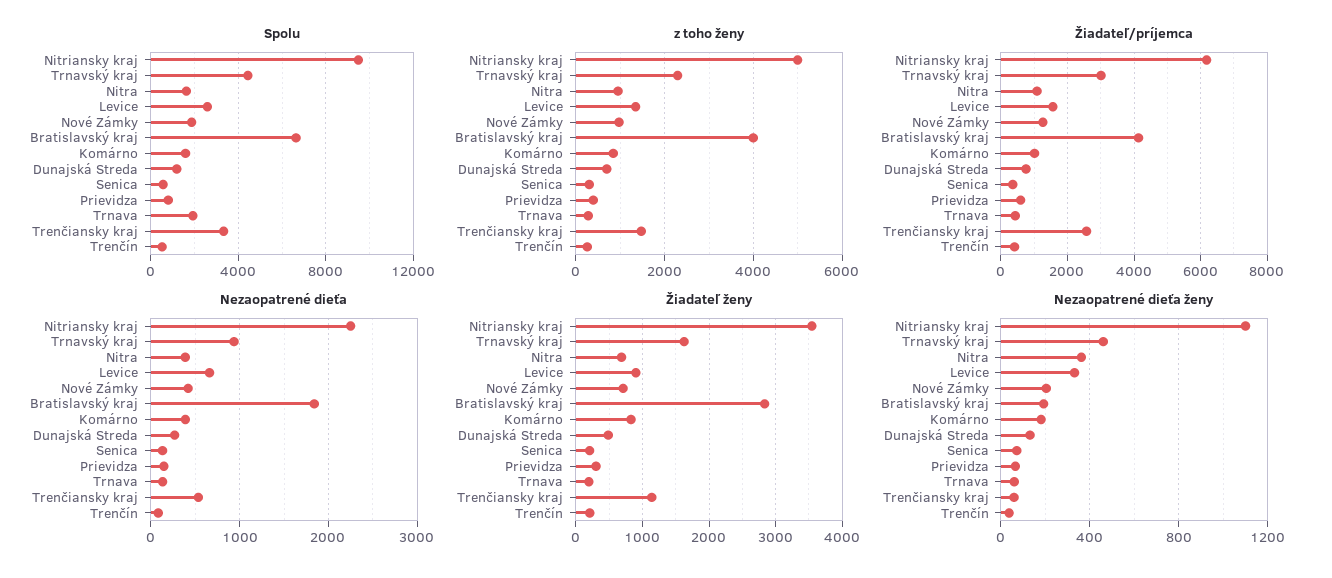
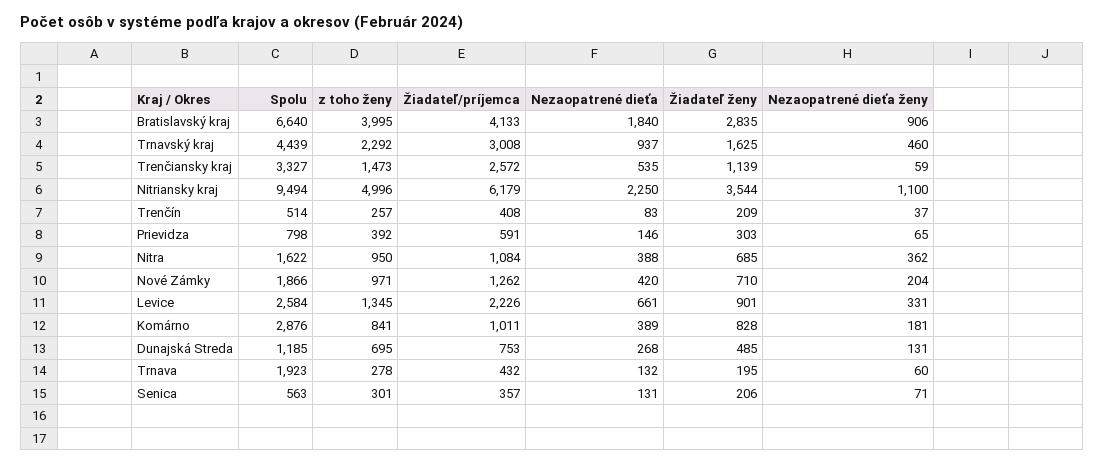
  {
    "Spolu": {
      "Nitriansky kraj": 9494,
      "Trnavský kraj": 4439,
      "Nitra": 1622,
      "Levice": 2584,
      "Nové Zámky": 1866,
      "Bratislavský kraj": 6640,
-     "Komárno": 1500,
+     "Komárno": 2876,
      "Dunajská Streda": 1185,
      "Senica": 563,
      "Prievidza": 798,
      "Trnava": 1923,
      "Trenčiansky kraj": 3327,
      "Trenčín": 514
    },
    "z toho ženy": {
      "Nitriansky kraj": 4996,
      "Trnavský kraj": 2292,
      "Nitra": 950,
      "Levice": 1345,
      "Nové Zámky": 971,
      "Bratislavský kraj": 3995,
      "Komárno": 841,
      "Dunajská Streda": 695,
      "Senica": 301,
      "Prievidza": 392,
      "Trnava": 278,
      "Trenčiansky kraj": 1473,
      "Trenčín": 257
    },
    "Žiadateľ/príjemca": {
      "Nitriansky kraj": 6179,
      "Trnavský kraj": 3008,
      "Nitra": 1084,
-     "Levice": 1600,
+     "Levice": 2226,
      "Nové Zámky": 1262,
      "Bratislavský kraj": 4133,
      "Komárno": 1011,
      "Dunajská Streda": 753,
      "Senica": 357,
      "Prievidza": 591,
      "Trnava": 432,
      "Trenčiansky kraj": 2572,
      "Trenčín": 408
    },
    "Nezaopatrené dieťa": {
      "Nitriansky kraj": 2250,
      "Trnavský kraj": 937,
      "Nitra": 388,
      "Levice": 661,
      "Nové Zámky": 420,
      "Bratislavský kraj": 1840,
      "Komárno": 389,
      "Dunajská Streda": 268,
      "Senica": 131,
      "Prievidza": 146,
      "Trnava": 132,
      "Trenčiansky kraj": 535,
      "Trenčín": 83
    },
    "Žiadateľ ženy": {
      "Nitriansky kraj": 3544,
      "Trnavský kraj": 1625,
      "Nitra": 685,
      "Levice": 901,
      "Nové Zámky": 710,
      "Bratislavský kraj": 2835,
      "Komárno": 828,
      "Dunajská Streda": 485,
      "Senica": 206,
      "Prievidza": 303,
      "Trnava": 195,
      "Trenčiansky kraj": 1139,
      "Trenčín": 209
    },
    "Nezaopatrené dieťa ženy": {
      "Nitriansky kraj": 1100,
      "Trnavský kraj": 460,
      "Nitra": 362,
      "Levice": 331,
      "Nové Zámky": 204,
-     "Bratislavský kraj": 200,
+     "Bratislavský kraj": 906,
      "Komárno": 181,
      "Dunajská Streda": 131,
      "Senica": 71,
      "Prievidza": 65,
      "Trnava": 60,
      "Trenčiansky kraj": 59,
      "Trenčín": 37
    }
  }

